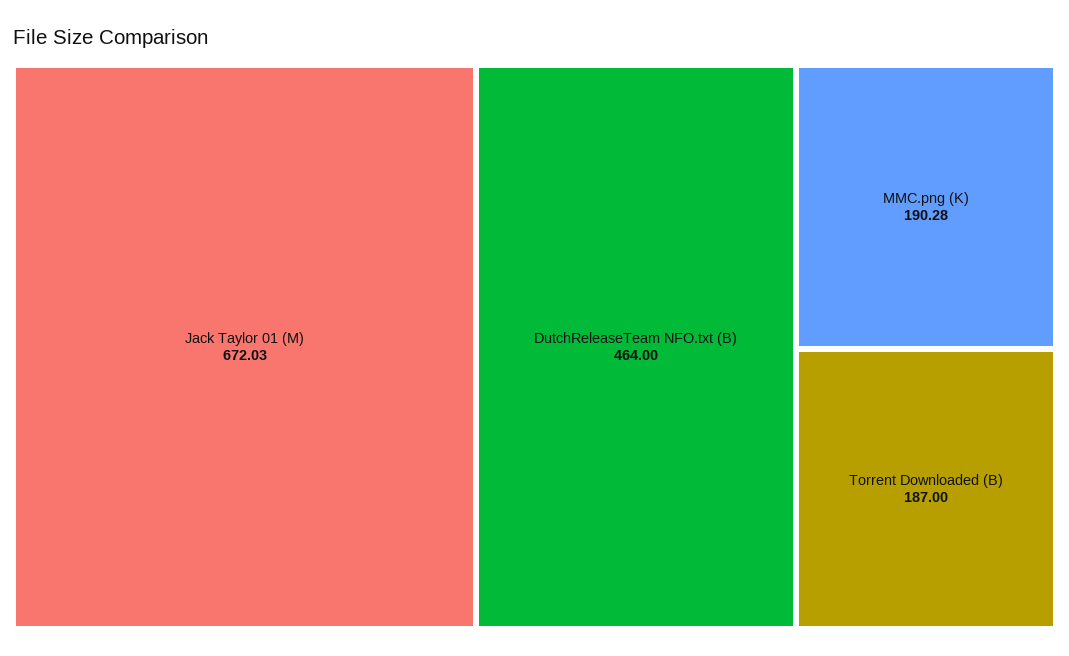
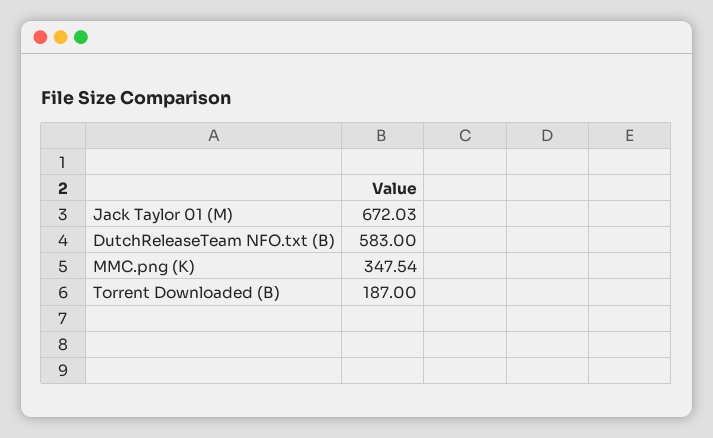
  {
    "Jack Taylor 01 (M)": 672.03,
-   "DutchReleaseTeam NFO.txt (B)": 464,
+   "DutchReleaseTeam NFO.txt (B)": 583,
-   "MMC.png (K)": 190.28,
+   "MMC.png (K)": 347.54,
    "Torrent Downloaded (B)": 187
  }

